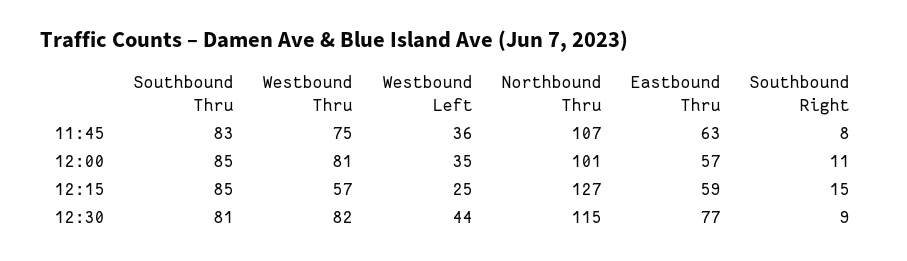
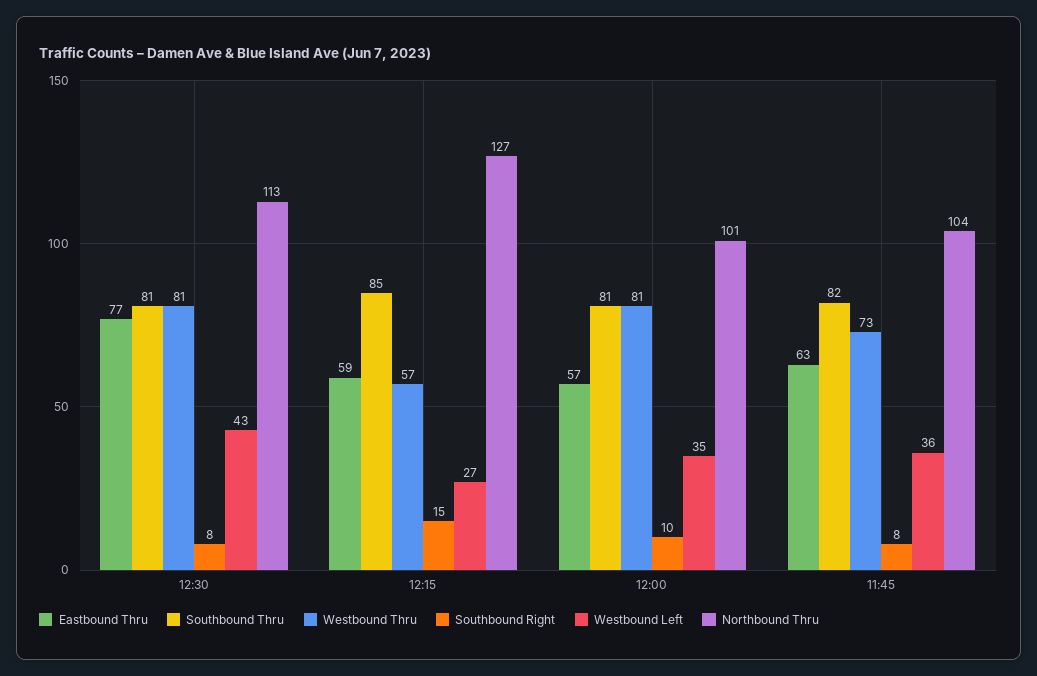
  {
    "Southbound Thru": {
-     "11:45": 83,
+     "11:45": 82,
-     "12:00": 85,
+     "12:00": 81,
      "12:15": 85,
      "12:30": 81
    },
    "Westbound Thru": {
-     "11:45": 75,
+     "11:45": 73,
      "12:00": 81,
      "12:15": 57,
-     "12:30": 82
+     "12:30": 81
    },
    "Westbound Left": {
      "11:45": 36,
      "12:00": 35,
-     "12:15": 25,
+     "12:15": 27,
-     "12:30": 44
+     "12:30": 43
    },
    "Northbound Thru": {
-     "11:45": 107,
+     "11:45": 104,
      "12:00": 101,
      "12:15": 127,
-     "12:30": 115
+     "12:30": 113
    },
    "Eastbound Thru": {
      "11:45": 63,
      "12:00": 57,
      "12:15": 59,
      "12:30": 77
    },
    "Southbound Right": {
      "11:45": 8,
-     "12:00": 11,
+     "12:00": 10,
      "12:15": 15,
-     "12:30": 9
+     "12:30": 8
    }
  }

